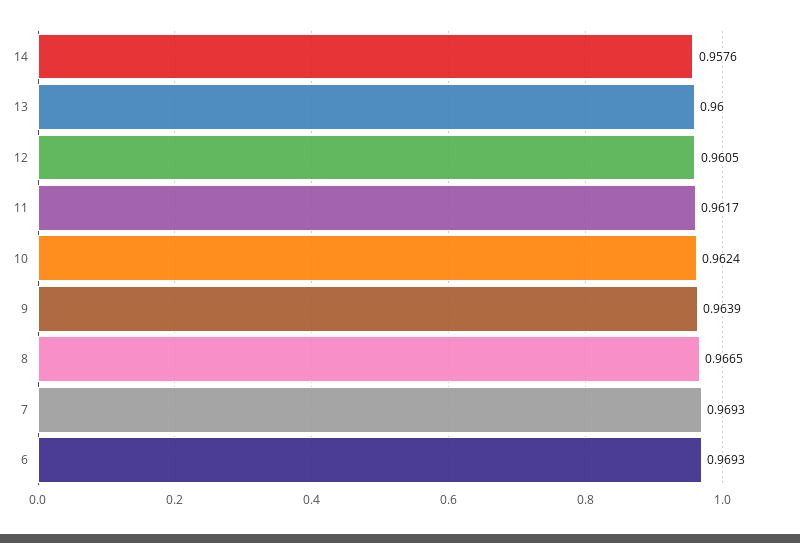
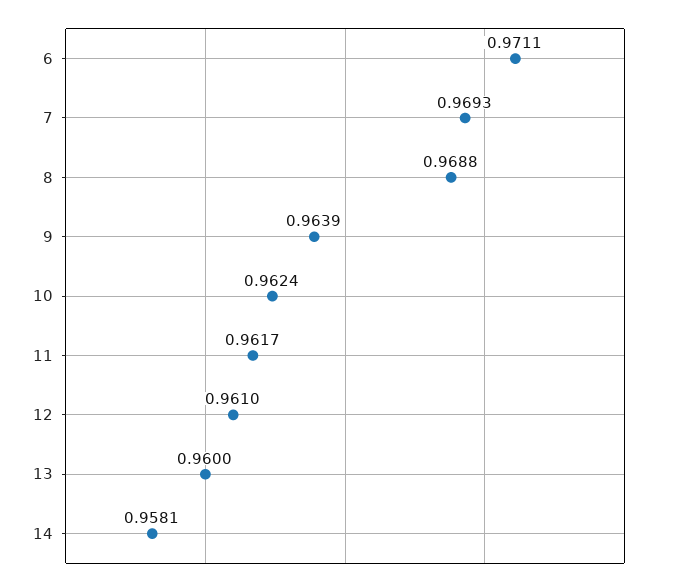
  {
-   "14": 0.9576,
+   "14": 0.9581,
    "13": 0.96,
-   "12": 0.9605,
+   "12": 0.961,
    "11": 0.9617,
    "10": 0.9624,
    "9": 0.9639,
-   "8": 0.9665,
+   "8": 0.9688,
    "7": 0.9693,
-   "6": 0.9693
+   "6": 0.9711
  }

